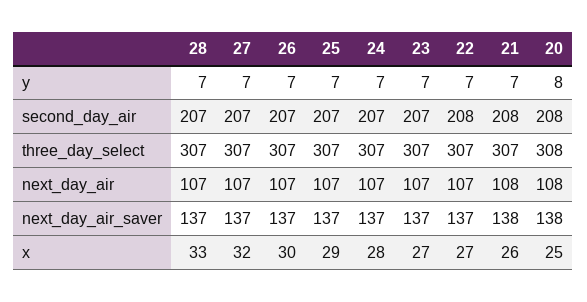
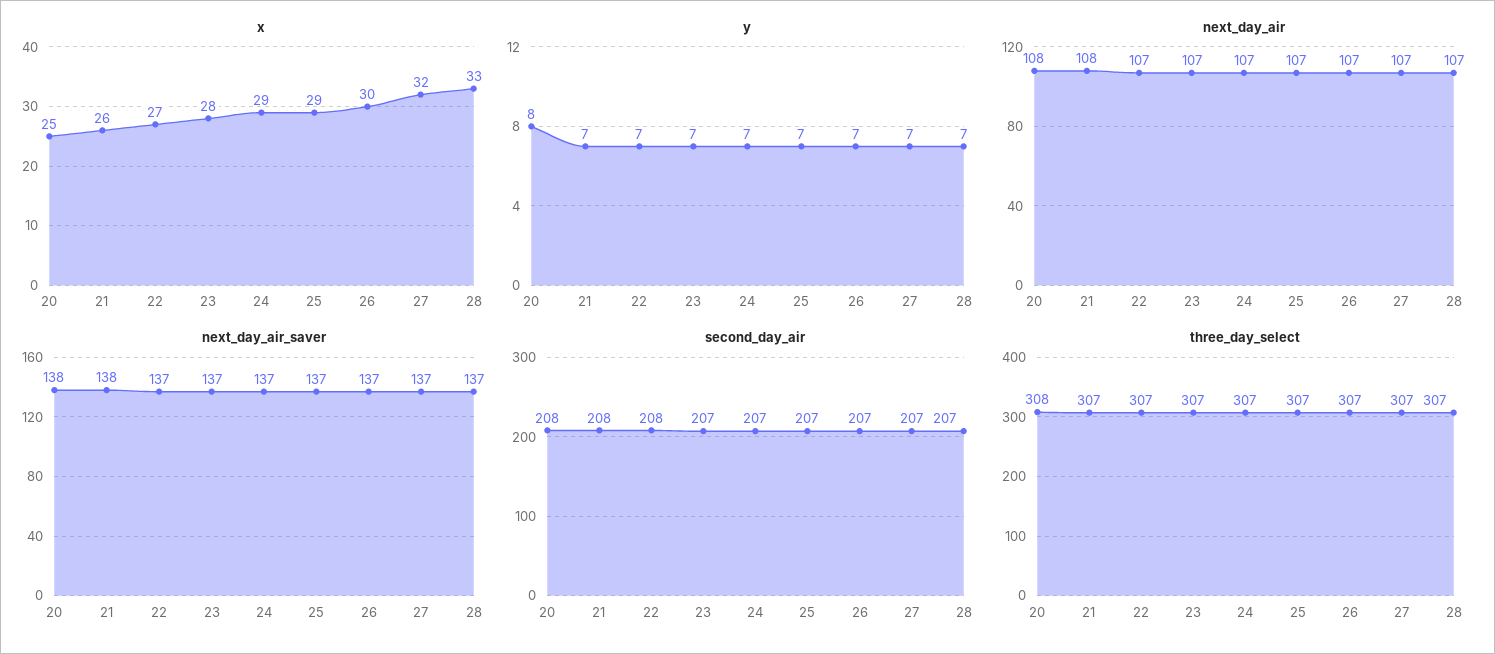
  {
    "y": {
      "28": 7,
      "27": 7,
      "26": 7,
      "25": 7,
      "24": 7,
      "23": 7,
      "22": 7,
      "21": 7,
      "20": 8
    },
    "second_day_air": {
      "28": 207,
      "27": 207,
      "26": 207,
      "25": 207,
      "24": 207,
      "23": 207,
      "22": 208,
      "21": 208,
      "20": 208
    },
    "three_day_select": {
      "28": 307,
      "27": 307,
      "26": 307,
      "25": 307,
      "24": 307,
      "23": 307,
      "22": 307,
      "21": 307,
      "20": 308
    },
    "next_day_air": {
      "28": 107,
      "27": 107,
      "26": 107,
      "25": 107,
      "24": 107,
      "23": 107,
      "22": 107,
      "21": 108,
      "20": 108
    },
    "next_day_air_saver": {
      "28": 137,
      "27": 137,
      "26": 137,
      "25": 137,
      "24": 137,
      "23": 137,
      "22": 137,
      "21": 138,
      "20": 138
    },
    "x": {
      "28": 33,
      "27": 32,
      "26": 30,
      "25": 29,
-     "24": 28,
+     "24": 29,
-     "23": 27,
+     "23": 28,
      "22": 27,
      "21": 26,
      "20": 25
    }
  }

